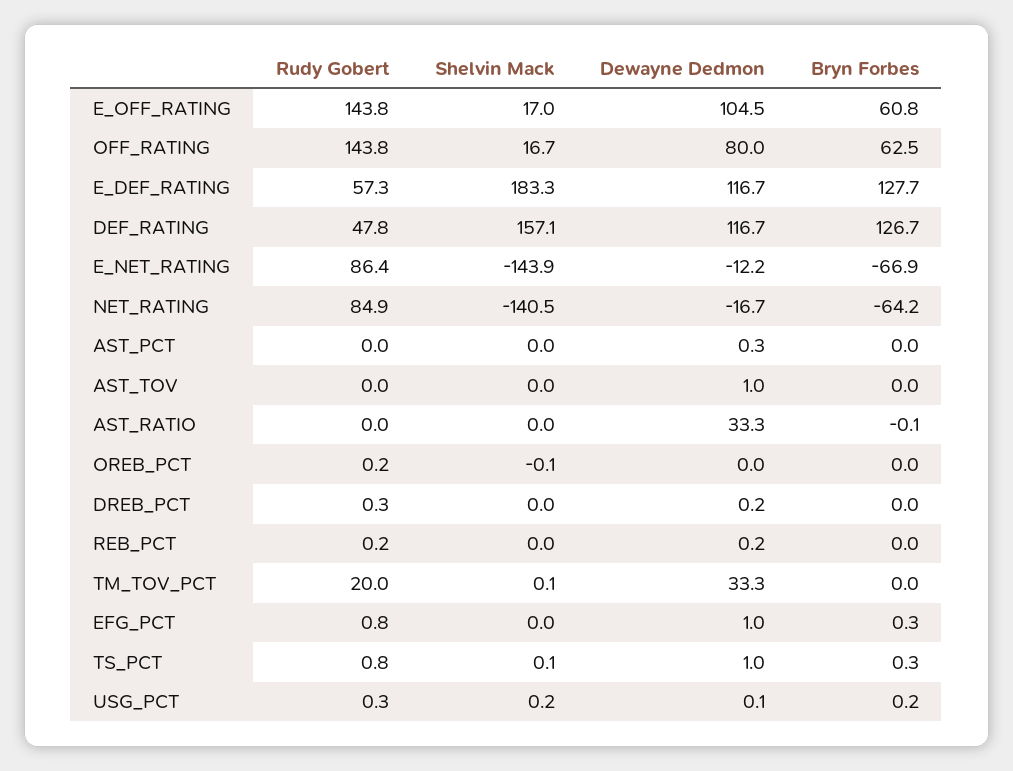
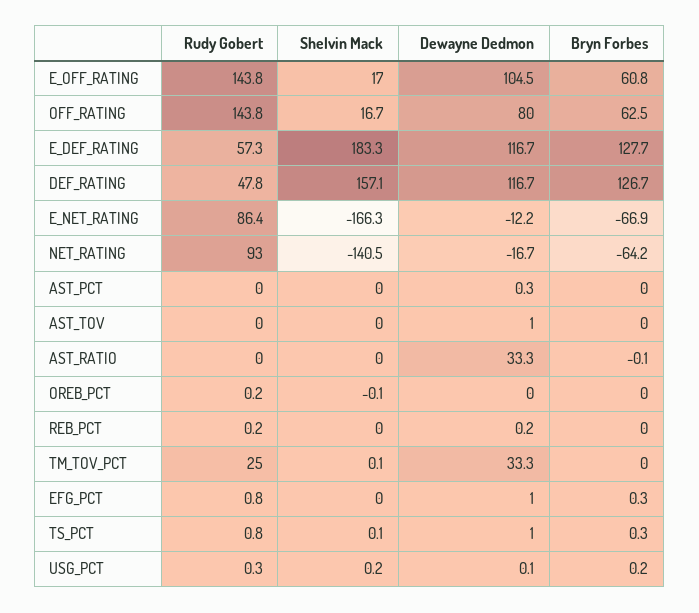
  {
    "Rudy Gobert": {
      "E_OFF_RATING": 143.8,
      "OFF_RATING": 143.8,
      "E_DEF_RATING": 57.3,
      "DEF_RATING": 47.8,
      "E_NET_RATING": 86.4,
-     "NET_RATING": 84.9,
+     "NET_RATING": 93,
      "AST_PCT": 0,
      "AST_TOV": 0,
      "AST_RATIO": 0,
      "OREB_PCT": 0.2,
-     "DREB_PCT": 0.3,
      "REB_PCT": 0.2,
-     "TM_TOV_PCT": 20,
+     "TM_TOV_PCT": 25,
      "EFG_PCT": 0.8,
      "TS_PCT": 0.8,
      "USG_PCT": 0.3
    },
    "Shelvin Mack": {
      "E_OFF_RATING": 17,
      "OFF_RATING": 16.7,
      "E_DEF_RATING": 183.3,
      "DEF_RATING": 157.1,
-     "E_NET_RATING": -143.9,
+     "E_NET_RATING": -166.3,
      "NET_RATING": -140.5,
      "AST_PCT": 0,
      "AST_TOV": 0,
      "AST_RATIO": 0,
      "OREB_PCT": -0.1,
-     "DREB_PCT": 0,
      "REB_PCT": 0,
      "TM_TOV_PCT": 0.1,
      "EFG_PCT": 0,
      "TS_PCT": 0.1,
      "USG_PCT": 0.2
    },
    "Dewayne Dedmon": {
      "E_OFF_RATING": 104.5,
      "OFF_RATING": 80,
      "E_DEF_RATING": 116.7,
      "DEF_RATING": 116.7,
      "E_NET_RATING": -12.2,
      "NET_RATING": -16.7,
      "AST_PCT": 0.3,
      "AST_TOV": 1,
      "AST_RATIO": 33.3,
      "OREB_PCT": 0,
-     "DREB_PCT": 0.2,
      "REB_PCT": 0.2,
      "TM_TOV_PCT": 33.3,
      "EFG_PCT": 1,
      "TS_PCT": 1,
      "USG_PCT": 0.1
    },
    "Bryn Forbes": {
      "E_OFF_RATING": 60.8,
      "OFF_RATING": 62.5,
      "E_DEF_RATING": 127.7,
      "DEF_RATING": 126.7,
      "E_NET_RATING": -66.9,
      "NET_RATING": -64.2,
      "AST_PCT": 0,
      "AST_TOV": 0,
      "AST_RATIO": -0.1,
      "OREB_PCT": 0,
-     "DREB_PCT": 0,
      "REB_PCT": 0,
      "TM_TOV_PCT": 0,
      "EFG_PCT": 0.3,
      "TS_PCT": 0.3,
      "USG_PCT": 0.2
    }
  }

